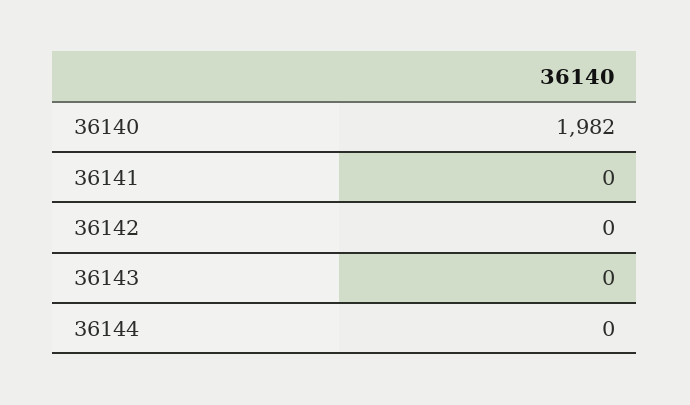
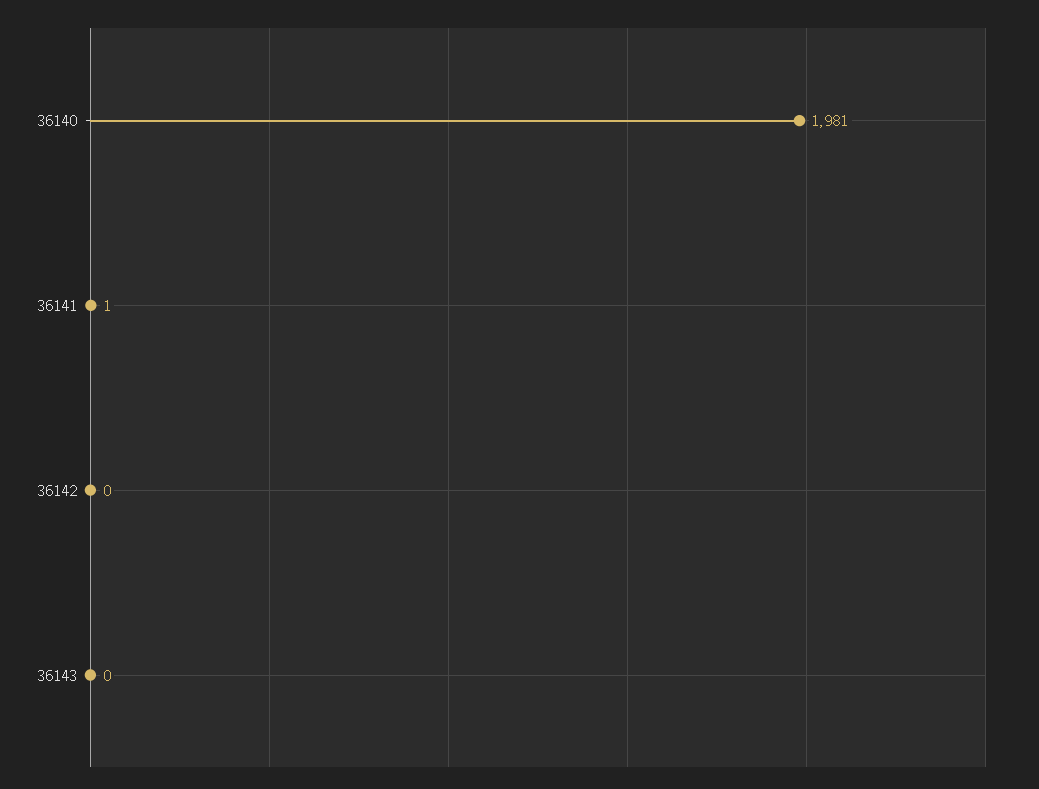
  {
-   "36140": 1982,
+   "36140": 1981,
-   "36141": 0,
+   "36141": 1,
    "36142": 0,
-   "36143": 0,
+   "36143": 0
-   "36144": 0
  }

